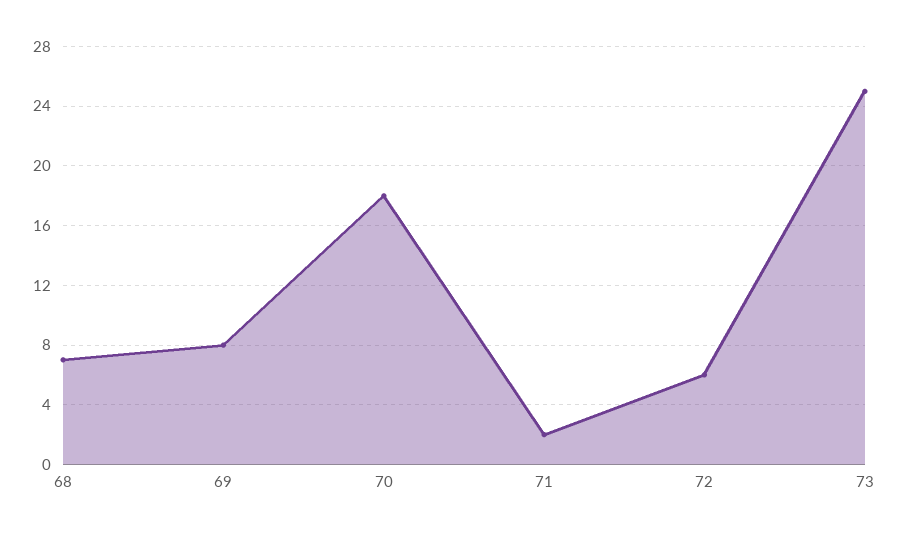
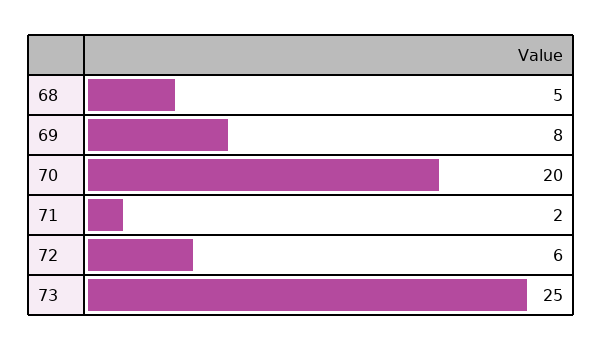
  {
-   "68": 7,
+   "68": 5,
    "69": 8,
-   "70": 18,
+   "70": 20,
    "71": 2,
    "72": 6,
    "73": 25
  }

